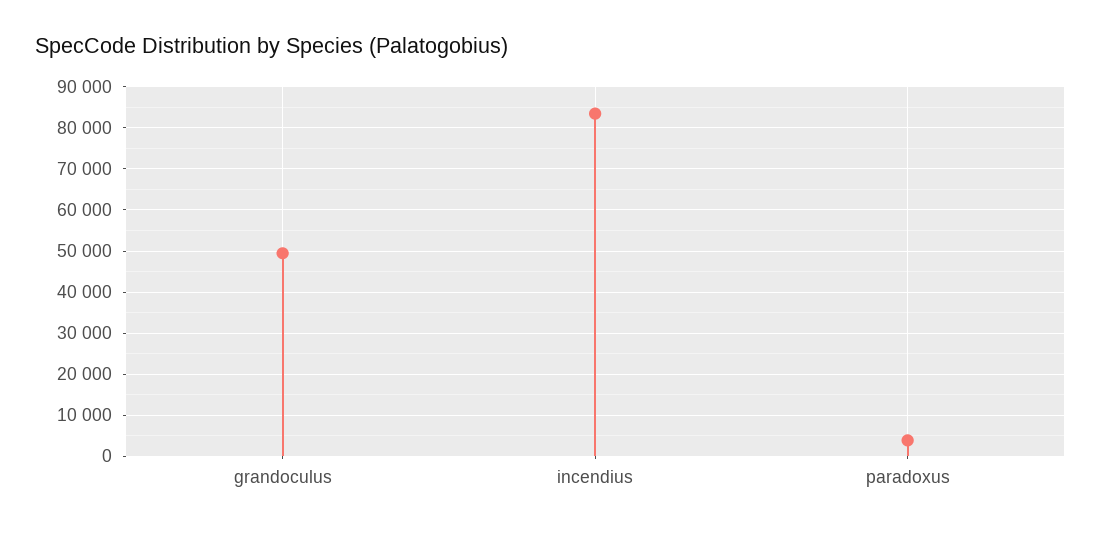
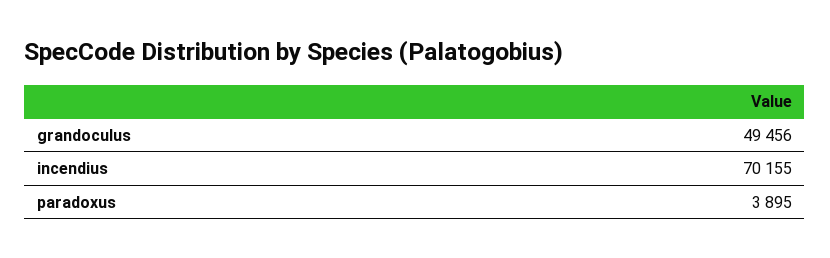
  {
    "grandoculus": 49456,
-   "incendius": 84000,
+   "incendius": 70155,
    "paradoxus": 3895
  }

